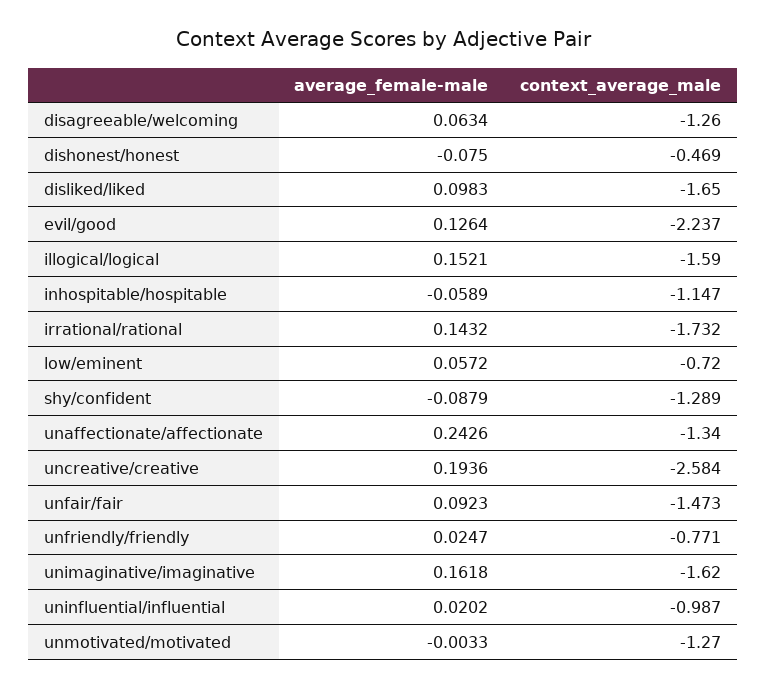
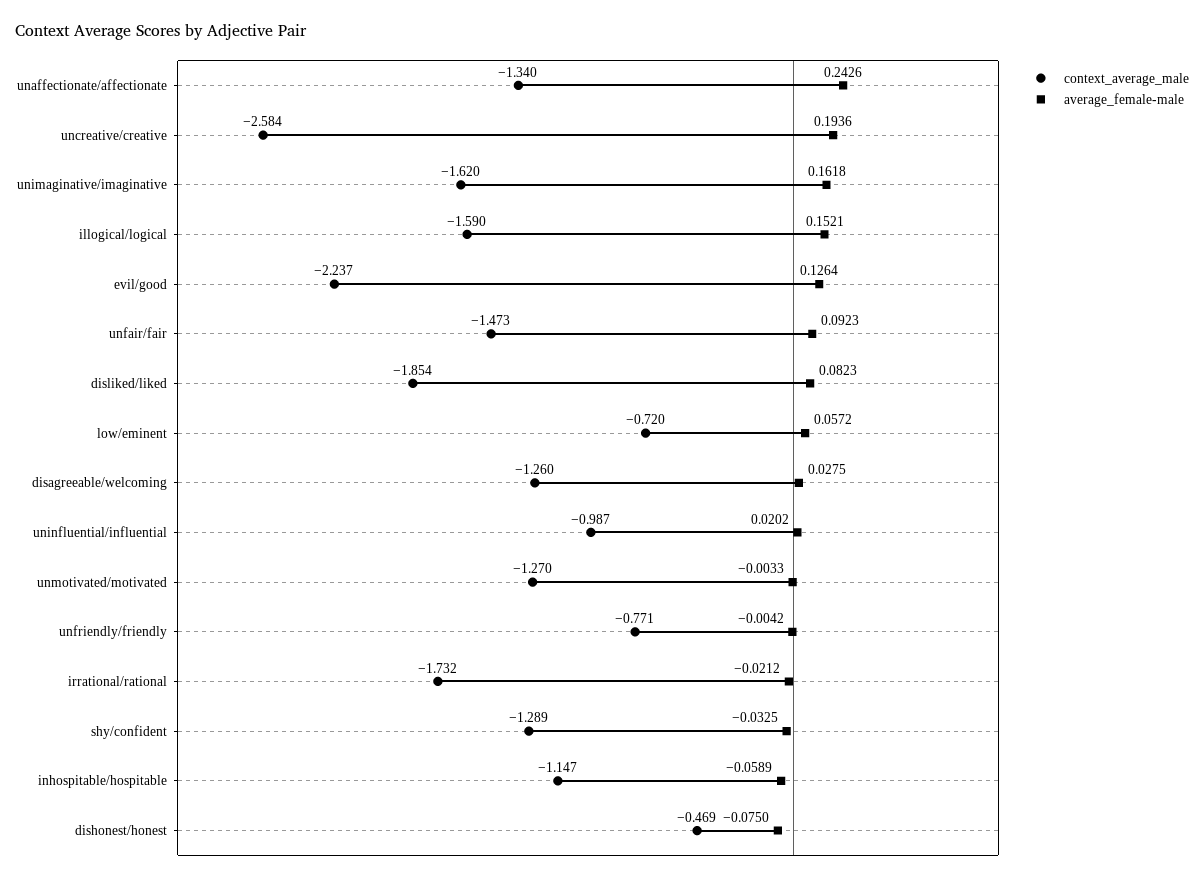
  {
    "average_female-male": {
-     "disagreeable/welcoming": 0.0634,
+     "disagreeable/welcoming": 0.0275,
      "dishonest/honest": -0.075,
-     "disliked/liked": 0.0983,
+     "disliked/liked": 0.0823,
      "evil/good": 0.1264,
      "illogical/logical": 0.1521,
      "inhospitable/hospitable": -0.0589,
-     "irrational/rational": 0.1432,
+     "irrational/rational": -0.0212,
      "low/eminent": 0.0572,
-     "shy/confident": -0.0879,
+     "shy/confident": -0.0325,
      "unaffectionate/affectionate": 0.2426,
      "uncreative/creative": 0.1936,
      "unfair/fair": 0.0923,
-     "unfriendly/friendly": 0.0247,
+     "unfriendly/friendly": -0.0042,
      "unimaginative/imaginative": 0.1618,
      "uninfluential/influential": 0.0202,
      "unmotivated/motivated": -0.0033
    },
    "context_average_male": {
      "disagreeable/welcoming": -1.26,
      "dishonest/honest": -0.469,
-     "disliked/liked": -1.65,
+     "disliked/liked": -1.854,
      "evil/good": -2.237,
      "illogical/logical": -1.59,
      "inhospitable/hospitable": -1.147,
      "irrational/rational": -1.732,
      "low/eminent": -0.72,
      "shy/confident": -1.289,
      "unaffectionate/affectionate": -1.34,
      "uncreative/creative": -2.584,
      "unfair/fair": -1.473,
      "unfriendly/friendly": -0.771,
      "unimaginative/imaginative": -1.62,
      "uninfluential/influential": -0.987,
      "unmotivated/motivated": -1.27
    }
  }

